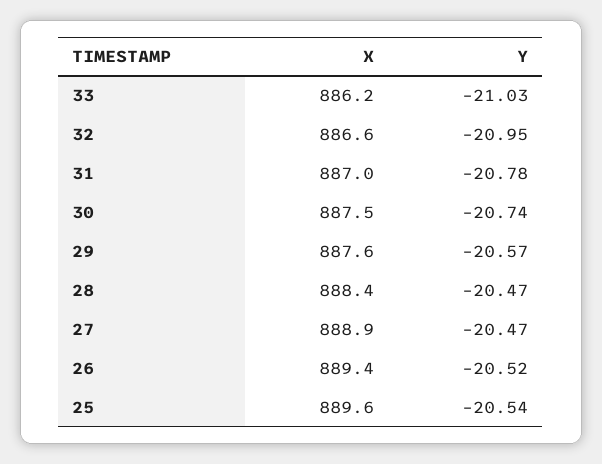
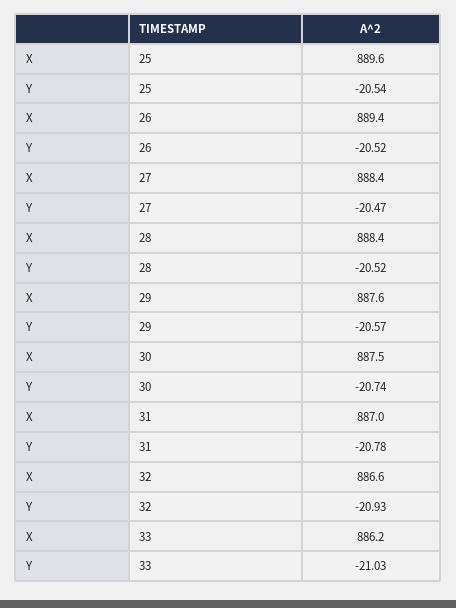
  {
    "X": {
      "33": 886.2,
      "32": 886.6,
      "31": 887,
      "30": 887.5,
      "29": 887.6,
      "28": 888.4,
-     "27": 888.9,
+     "27": 888.4,
      "26": 889.4,
      "25": 889.6
    },
    "Y": {
      "33": -21.03,
-     "32": -20.95,
+     "32": -20.93,
      "31": -20.78,
      "30": -20.74,
      "29": -20.57,
-     "28": -20.47,
+     "28": -20.52,
      "27": -20.47,
      "26": -20.52,
      "25": -20.54
    }
  }

